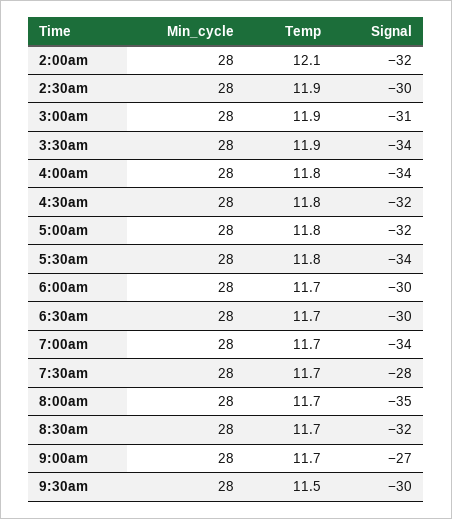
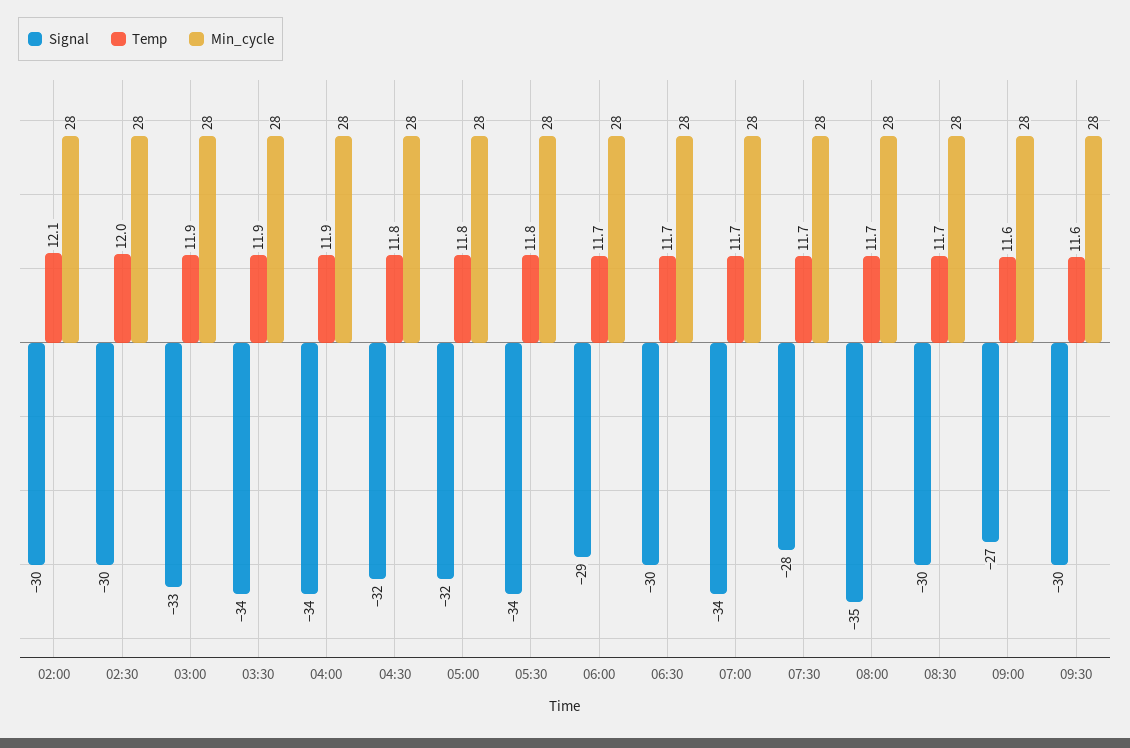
  {
    "Min_cycle": {
      "2:00am": 28,
      "2:30am": 28,
      "3:00am": 28,
      "3:30am": 28,
      "4:00am": 28,
      "4:30am": 28,
      "5:00am": 28,
      "5:30am": 28,
      "6:00am": 28,
      "6:30am": 28,
      "7:00am": 28,
      "7:30am": 28,
      "8:00am": 28,
      "8:30am": 28,
      "9:00am": 28,
      "9:30am": 28
    },
    "Temp": {
      "2:00am": 12.1,
-     "2:30am": 11.9,
+     "2:30am": 12,
      "3:00am": 11.9,
      "3:30am": 11.9,
-     "4:00am": 11.8,
+     "4:00am": 11.9,
      "4:30am": 11.8,
      "5:00am": 11.8,
      "5:30am": 11.8,
      "6:00am": 11.7,
      "6:30am": 11.7,
      "7:00am": 11.7,
      "7:30am": 11.7,
      "8:00am": 11.7,
      "8:30am": 11.7,
-     "9:00am": 11.7,
+     "9:00am": 11.6,
-     "9:30am": 11.5
+     "9:30am": 11.6
    },
    "Signal": {
-     "2:00am": -32,
+     "2:00am": -30,
      "2:30am": -30,
-     "3:00am": -31,
+     "3:00am": -33,
      "3:30am": -34,
      "4:00am": -34,
      "4:30am": -32,
      "5:00am": -32,
      "5:30am": -34,
-     "6:00am": -30,
+     "6:00am": -29,
      "6:30am": -30,
      "7:00am": -34,
      "7:30am": -28,
      "8:00am": -35,
-     "8:30am": -32,
+     "8:30am": -30,
      "9:00am": -27,
      "9:30am": -30
    }
  }

